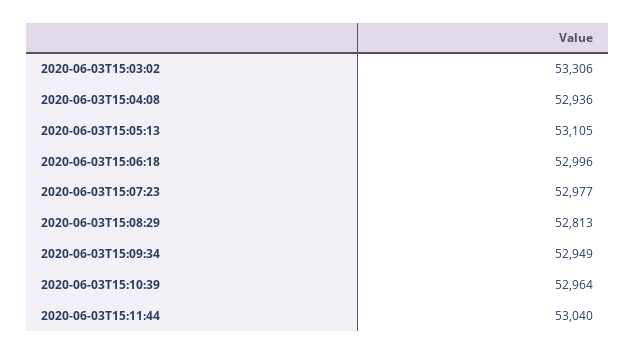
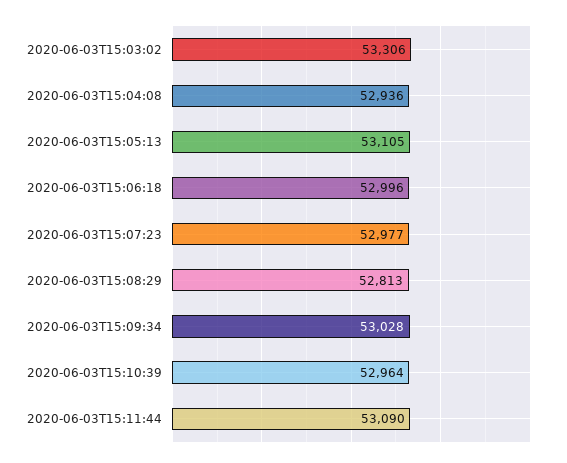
  {
    "2020-06-03T15:03:02": 53306,
    "2020-06-03T15:04:08": 52936,
    "2020-06-03T15:05:13": 53105,
    "2020-06-03T15:06:18": 52996,
    "2020-06-03T15:07:23": 52977,
    "2020-06-03T15:08:29": 52813,
-   "2020-06-03T15:09:34": 52949,
+   "2020-06-03T15:09:34": 53028,
    "2020-06-03T15:10:39": 52964,
-   "2020-06-03T15:11:44": 53040
+   "2020-06-03T15:11:44": 53090
  }

